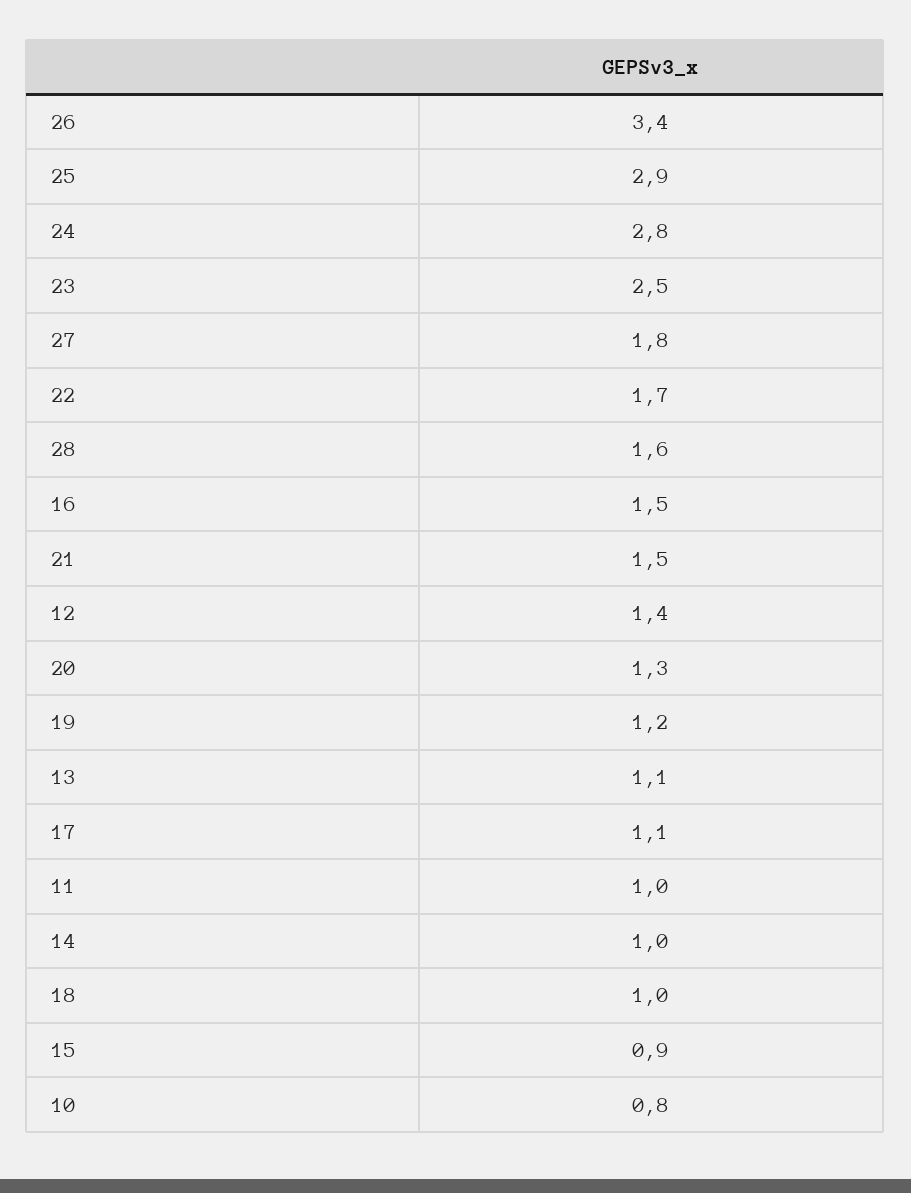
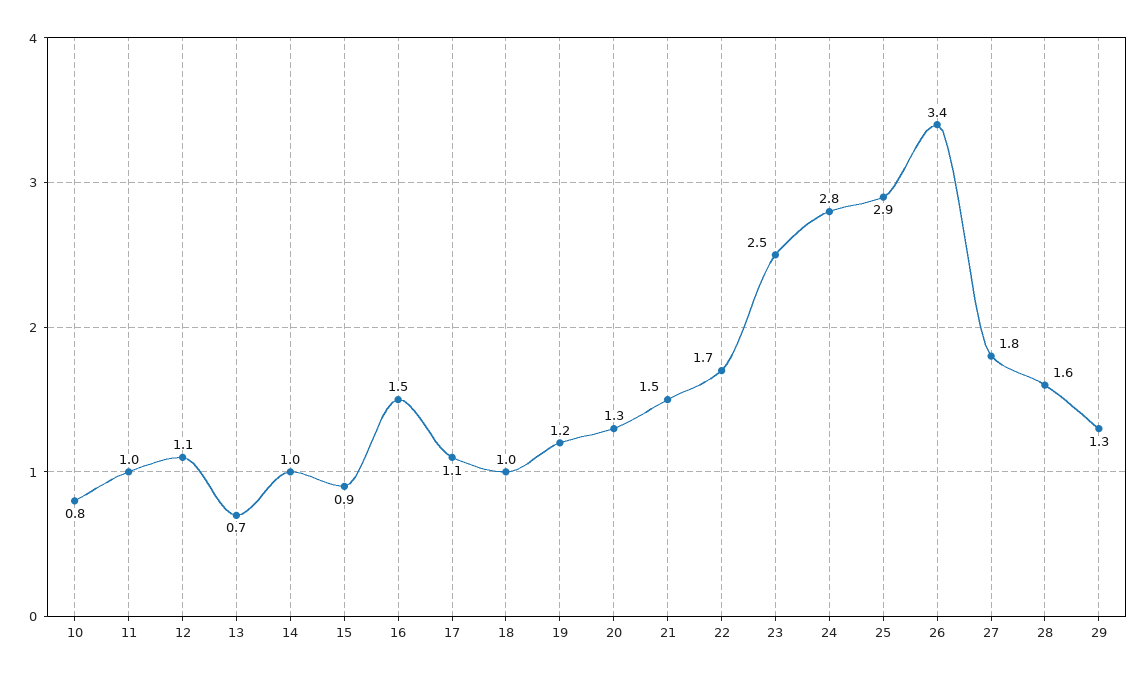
  {
    "26": 3.4,
    "25": 2.9,
    "24": 2.8,
    "23": 2.5,
    "27": 1.8,
    "22": 1.7,
    "28": 1.6,
    "16": 1.5,
    "21": 1.5,
-   "12": 1.4,
+   "12": 1.1,
    "20": 1.3,
    "19": 1.2,
-   "13": 1.1,
+   "13": 0.7,
    "17": 1.1,
    "11": 1,
    "14": 1,
    "18": 1,
    "15": 0.9,
-   "10": 0.8
+   "10": 0.8,
+   "29": 1.3
  }

